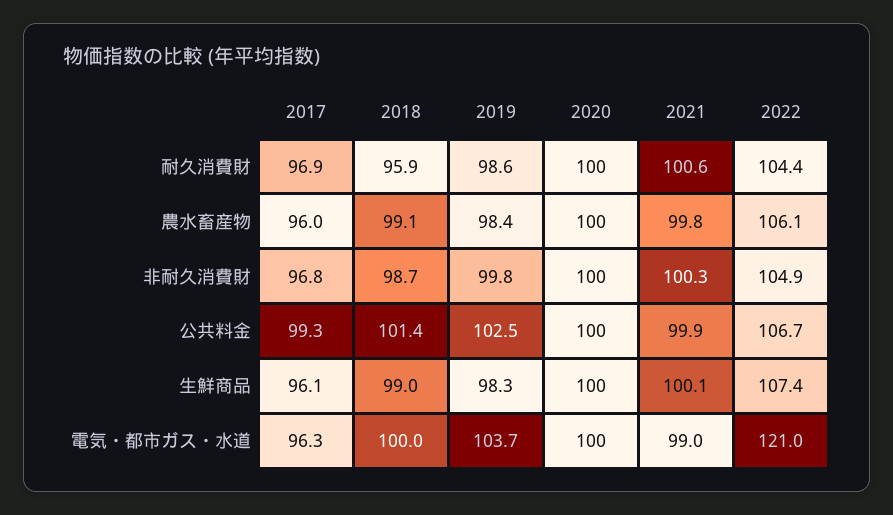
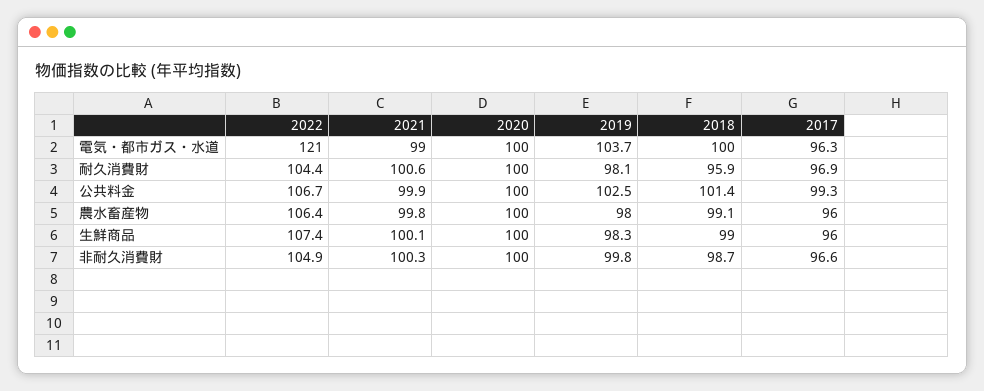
  {
    "2017": {
      "耐久消費財": 96.9,
      "農水畜産物": 96,
-     "非耐久消費財": 96.8,
+     "非耐久消費財": 96.6,
      "公共料金": 99.3,
-     "生鮮商品": 96.1,
+     "生鮮商品": 96,
      "電気・都市ガス・水道": 96.3
    },
    "2018": {
      "耐久消費財": 95.9,
      "農水畜産物": 99.1,
      "非耐久消費財": 98.7,
      "公共料金": 101.4,
      "生鮮商品": 99,
      "電気・都市ガス・水道": 100
    },
    "2019": {
-     "耐久消費財": 98.6,
+     "耐久消費財": 98.1,
-     "農水畜産物": 98.4,
+     "農水畜産物": 98,
      "非耐久消費財": 99.8,
      "公共料金": 102.5,
      "生鮮商品": 98.3,
      "電気・都市ガス・水道": 103.7
    },
    "2020": {
      "耐久消費財": 100,
      "農水畜産物": 100,
      "非耐久消費財": 100,
      "公共料金": 100,
      "生鮮商品": 100,
      "電気・都市ガス・水道": 100
    },
    "2021": {
      "耐久消費財": 100.6,
      "農水畜産物": 99.8,
      "非耐久消費財": 100.3,
      "公共料金": 99.9,
      "生鮮商品": 100.1,
      "電気・都市ガス・水道": 99
    },
    "2022": {
      "耐久消費財": 104.4,
-     "農水畜産物": 106.1,
+     "農水畜産物": 106.4,
      "非耐久消費財": 104.9,
      "公共料金": 106.7,
      "生鮮商品": 107.4,
      "電気・都市ガス・水道": 121
    }
  }

